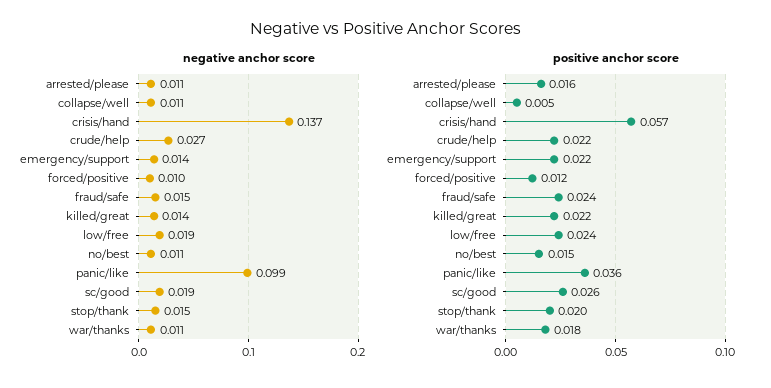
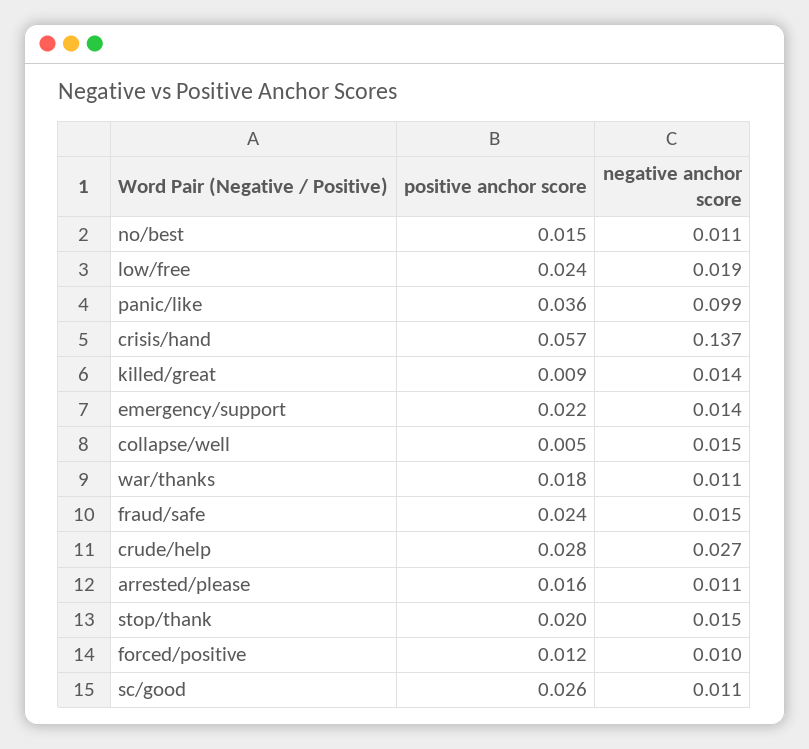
  {
    "negative anchor score": {
      "arrested/please": 0.011,
-     "collapse/well": 0.011,
+     "collapse/well": 0.015,
      "crisis/hand": 0.137,
      "crude/help": 0.027,
      "emergency/support": 0.014,
      "forced/positive": 0.01,
      "fraud/safe": 0.015,
      "killed/great": 0.014,
      "low/free": 0.019,
      "no/best": 0.011,
      "panic/like": 0.099,
-     "sc/good": 0.019,
+     "sc/good": 0.011,
      "stop/thank": 0.015,
      "war/thanks": 0.011
    },
    "positive anchor score": {
      "arrested/please": 0.016,
      "collapse/well": 0.005,
      "crisis/hand": 0.057,
-     "crude/help": 0.022,
+     "crude/help": 0.028,
      "emergency/support": 0.022,
      "forced/positive": 0.012,
      "fraud/safe": 0.024,
-     "killed/great": 0.022,
+     "killed/great": 0.009,
      "low/free": 0.024,
      "no/best": 0.015,
      "panic/like": 0.036,
      "sc/good": 0.026,
      "stop/thank": 0.02,
      "war/thanks": 0.018
    }
  }

